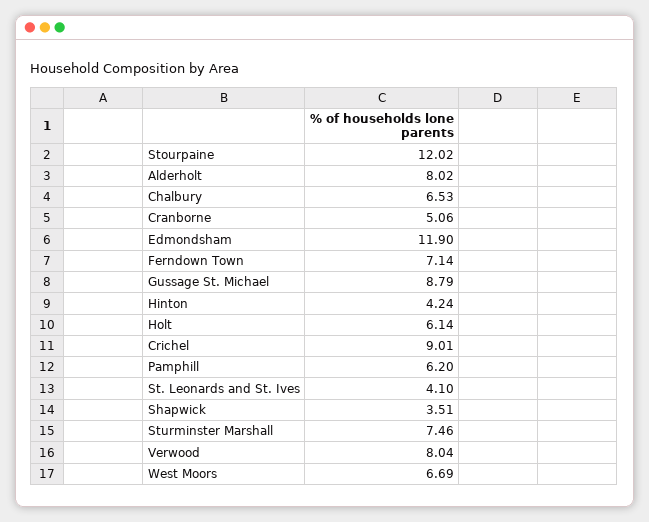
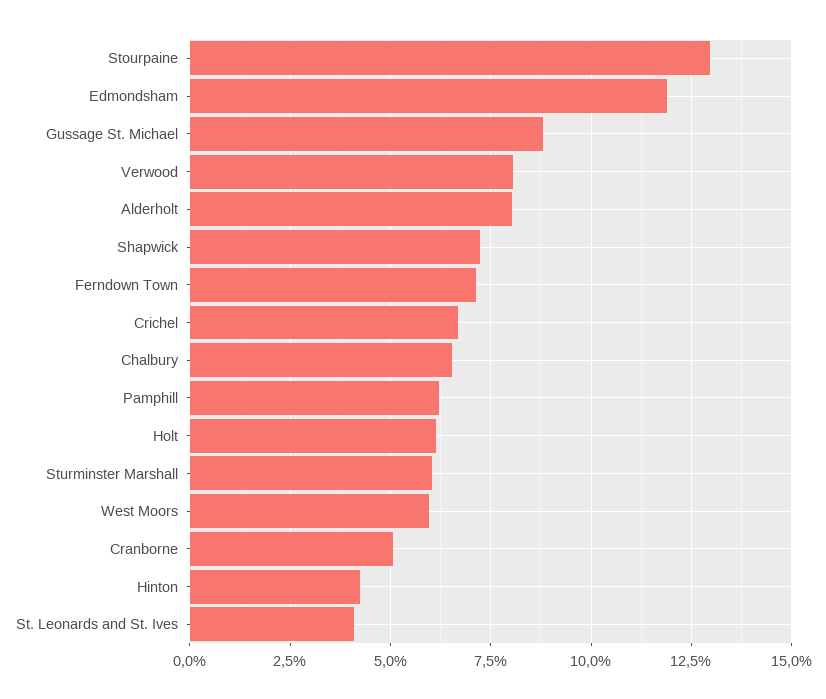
  {
-   "Stourpaine": 12.02,
+   "Stourpaine": 13,
    "Alderholt": 8.02,
    "Chalbury": 6.53,
    "Cranborne": 5.06,
    "Edmondsham": 11.9,
    "Ferndown Town": 7.14,
    "Gussage St. Michael": 8.79,
    "Hinton": 4.24,
    "Holt": 6.14,
-   "Crichel": 9.01,
+   "Crichel": 6.75,
    "Pamphill": 6.2,
    "St. Leonards and St. Ives": 4.1,
-   "Shapwick": 3.51,
+   "Shapwick": 7.25,
-   "Sturminster Marshall": 7.46,
+   "Sturminster Marshall": 6,
    "Verwood": 8.04,
-   "West Moors": 6.69
+   "West Moors": 6
  }

